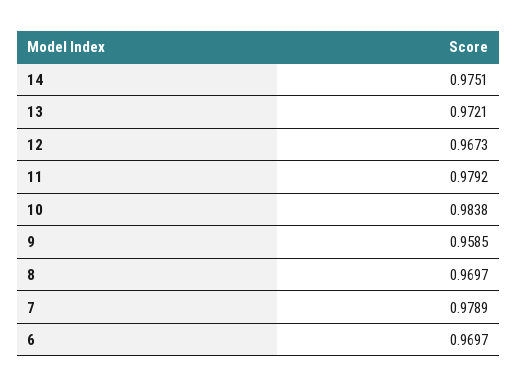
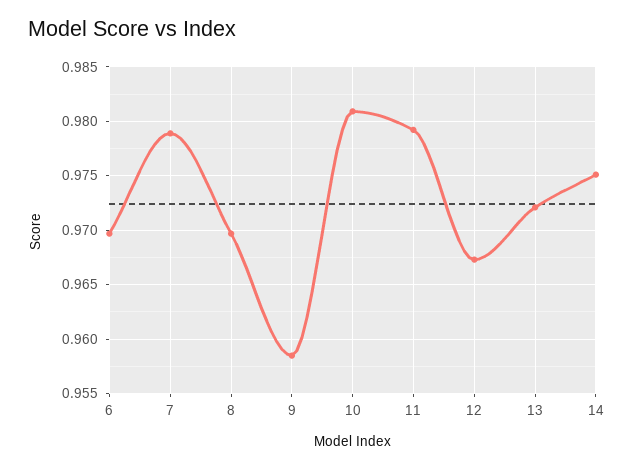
  {
    "14": 0.9751,
    "13": 0.9721,
    "12": 0.9673,
    "11": 0.9792,
-   "10": 0.9838,
+   "10": 0.981,
    "9": 0.9585,
    "8": 0.9697,
    "7": 0.9789,
    "6": 0.9697
  }

